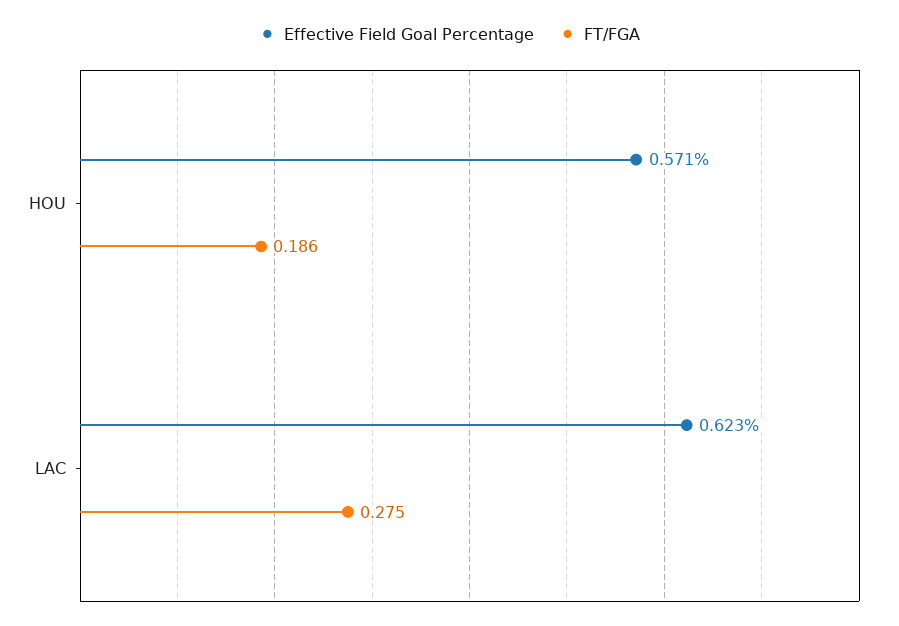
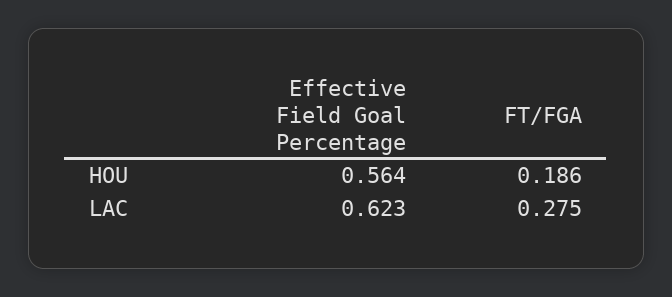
  {
    "Effective Field Goal Percentage": {
-     "HOU": 0.571,
+     "HOU": 0.564,
      "LAC": 0.623
    },
    "FT/FGA": {
      "HOU": 0.186,
      "LAC": 0.275
    }
  }

